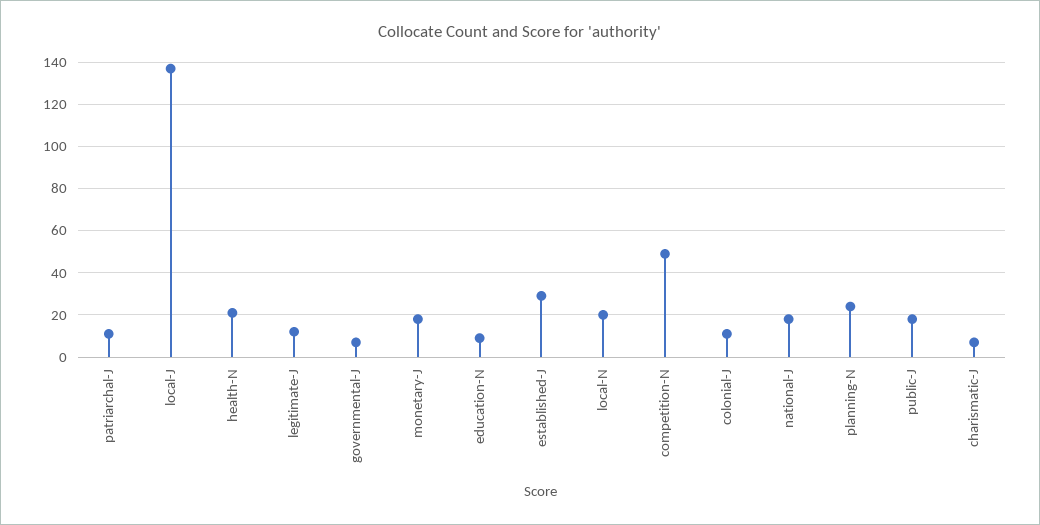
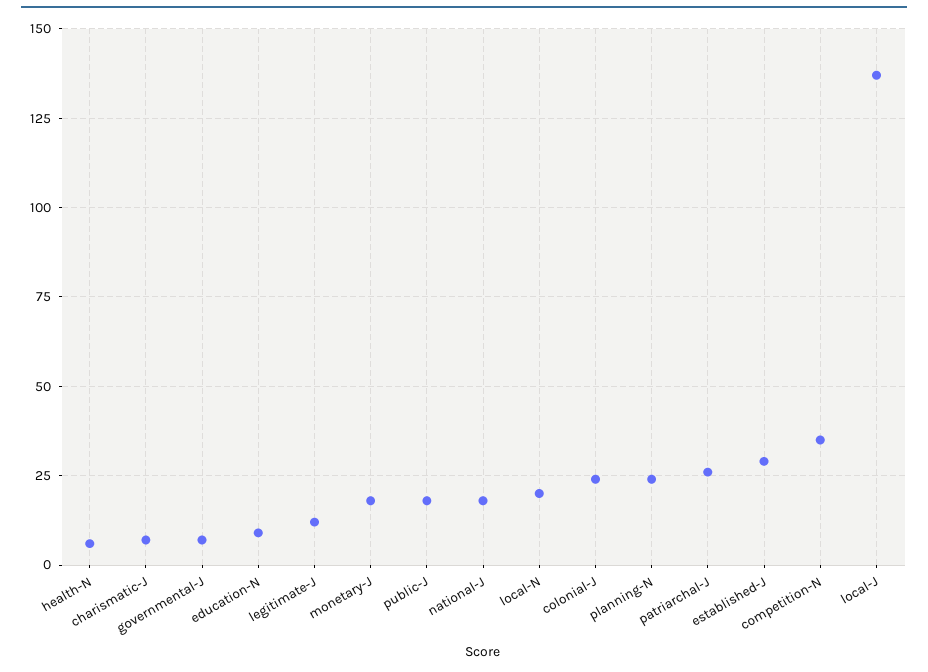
  {
-   "patriarchal-J": 10,
+   "patriarchal-J": 25,
    "local-J": 135,
-   "health-N": 20,
+   "health-N": 5,
    "legitimate-J": 10,
    "governmental-J": 5,
    "monetary-J": 20,
    "education-N": 10,
    "established-J": 30,
    "local-N": 20,
-   "competition-N": 50,
+   "competition-N": 35,
-   "colonial-J": 10,
+   "colonial-J": 25,
    "national-J": 20,
    "planning-N": 25,
    "public-J": 20,
    "charismatic-J": 5
  }

